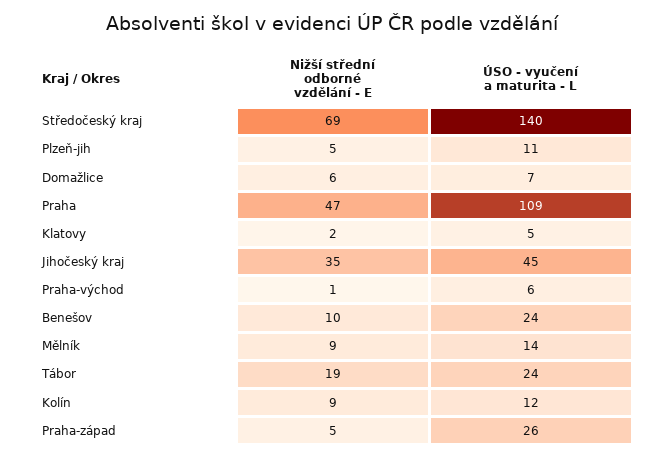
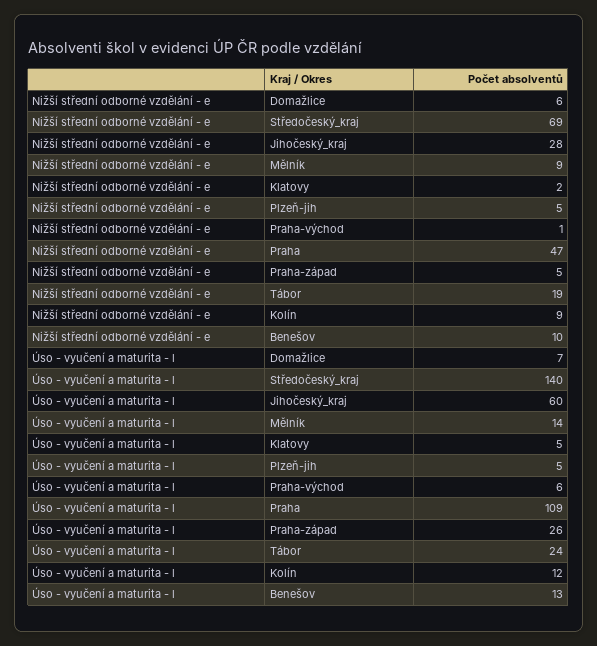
  {
    "Nižší střední odborné vzdělání - E": {
      "Středočeský kraj": 69,
      "Plzeň-jih": 5,
      "Domažlice": 6,
      "Praha": 47,
      "Klatovy": 2,
-     "Jihočeský kraj": 35,
+     "Jihočeský kraj": 28,
      "Praha-východ": 1,
      "Benešov": 10,
      "Mělník": 9,
      "Tábor": 19,
      "Kolín": 9,
      "Praha-západ": 5
    },
    "ÚSO - vyučení a maturita - L": {
      "Středočeský kraj": 140,
-     "Plzeň-jih": 11,
+     "Plzeň-jih": 5,
      "Domažlice": 7,
      "Praha": 109,
      "Klatovy": 5,
-     "Jihočeský kraj": 45,
+     "Jihočeský kraj": 60,
      "Praha-východ": 6,
-     "Benešov": 24,
+     "Benešov": 13,
      "Mělník": 14,
      "Tábor": 24,
      "Kolín": 12,
      "Praha-západ": 26
    }
  }

